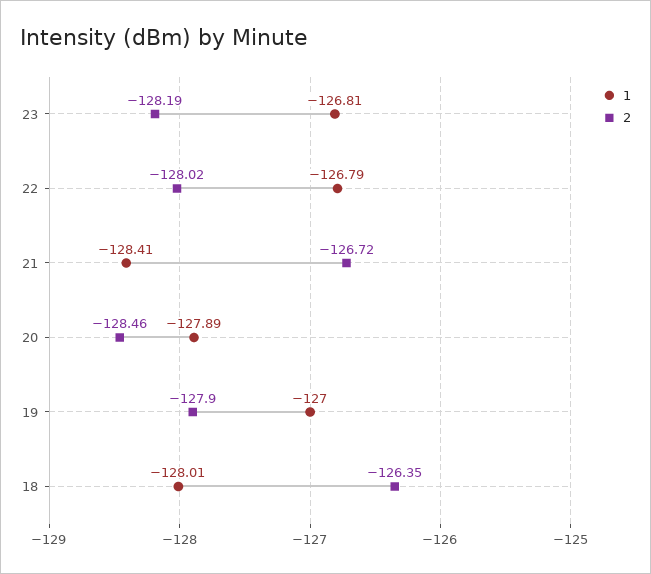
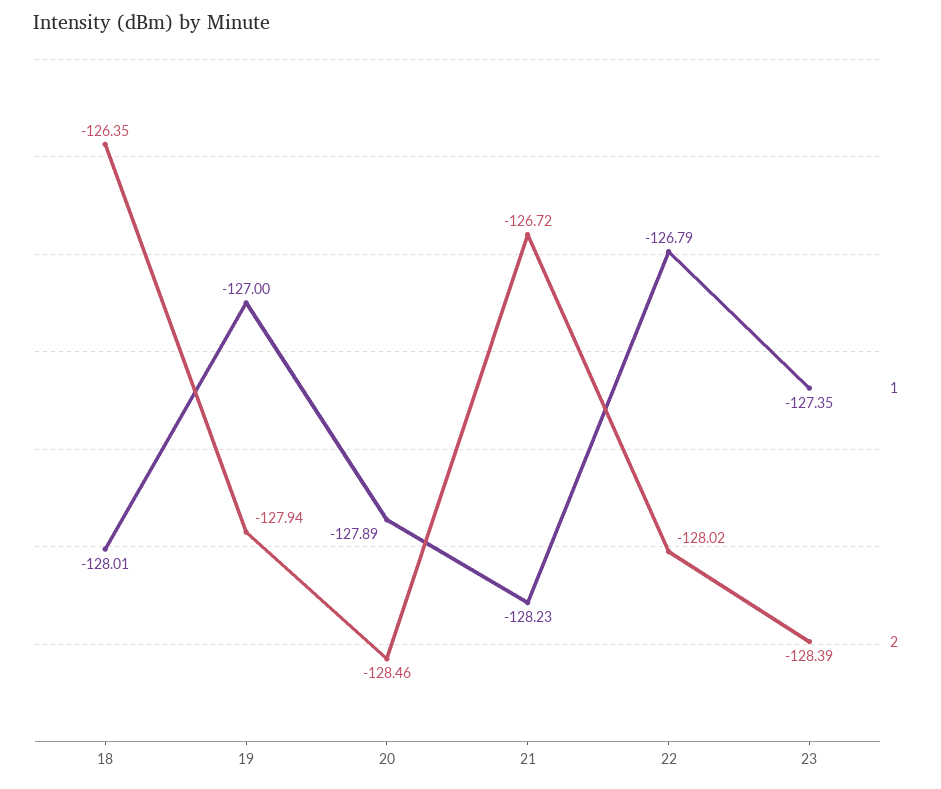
  {
    "1": {
-     "23": -126.81,
+     "23": -127.35,
      "22": -126.79,
-     "21": -128.41,
+     "21": -128.23,
      "20": -127.89,
      "19": -127,
      "18": -128.01
    },
    "2": {
-     "23": -128.19,
+     "23": -128.39,
      "22": -128.02,
      "21": -126.72,
      "20": -128.46,
-     "19": -127.9,
+     "19": -127.94,
      "18": -126.35
    }
  }

